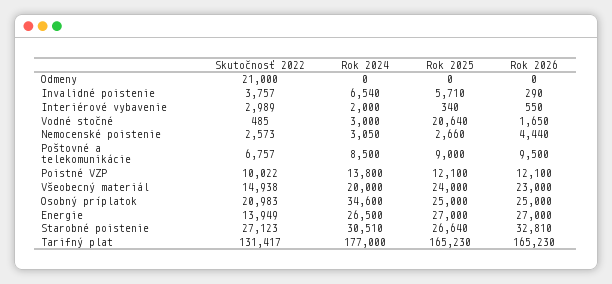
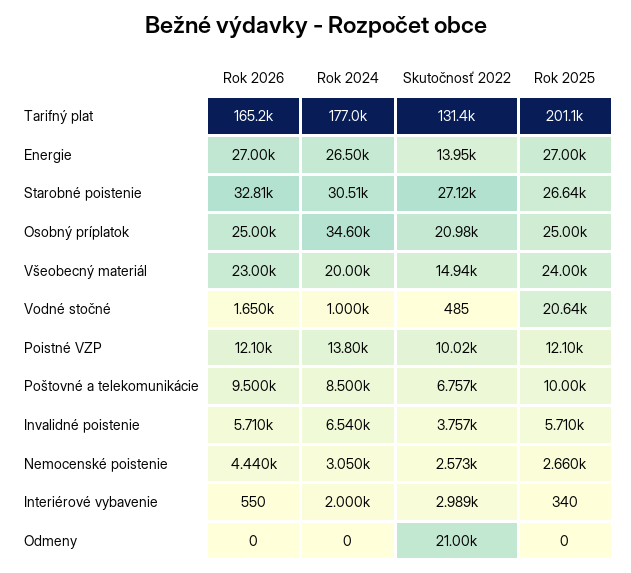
  {
    "Skutočnosť 2022": {
      "Odmeny": 21000,
      "Invalidné poistenie": 3757,
      "Interiérové vybavenie": 2989,
      "Vodné stočné": 485,
      "Nemocenské poistenie": 2573,
      "Poštovné a telekomunikácie": 6757,
      "Poistné VZP": 10022,
      "Všeobecný materiál": 14938,
      "Osobný príplatok": 20983,
      "Energie": 13949,
      "Starobné poistenie": 27123,
      "Tarifný plat": 131417
    },
    "Rok 2024": {
      "Odmeny": 0,
      "Invalidné poistenie": 6540,
      "Interiérové vybavenie": 2000,
-     "Vodné stočné": 3000,
+     "Vodné stočné": 1000,
      "Nemocenské poistenie": 3050,
      "Poštovné a telekomunikácie": 8500,
      "Poistné VZP": 13800,
      "Všeobecný materiál": 20000,
      "Osobný príplatok": 34600,
      "Energie": 26500,
      "Starobné poistenie": 30510,
      "Tarifný plat": 177000
    },
    "Rok 2025": {
      "Odmeny": 0,
      "Invalidné poistenie": 5710,
      "Interiérové vybavenie": 340,
      "Vodné stočné": 20640,
      "Nemocenské poistenie": 2660,
-     "Poštovné a telekomunikácie": 9000,
+     "Poštovné a telekomunikácie": 10000,
      "Poistné VZP": 12100,
      "Všeobecný materiál": 24000,
      "Osobný príplatok": 25000,
      "Energie": 27000,
      "Starobné poistenie": 26640,
-     "Tarifný plat": 165230
+     "Tarifný plat": 201100
    },
    "Rok 2026": {
      "Odmeny": 0,
-     "Invalidné poistenie": 290,
+     "Invalidné poistenie": 5710,
      "Interiérové vybavenie": 550,
      "Vodné stočné": 1650,
      "Nemocenské poistenie": 4440,
      "Poštovné a telekomunikácie": 9500,
      "Poistné VZP": 12100,
      "Všeobecný materiál": 23000,
      "Osobný príplatok": 25000,
      "Energie": 27000,
      "Starobné poistenie": 32810,
      "Tarifný plat": 165230
    }
  }

